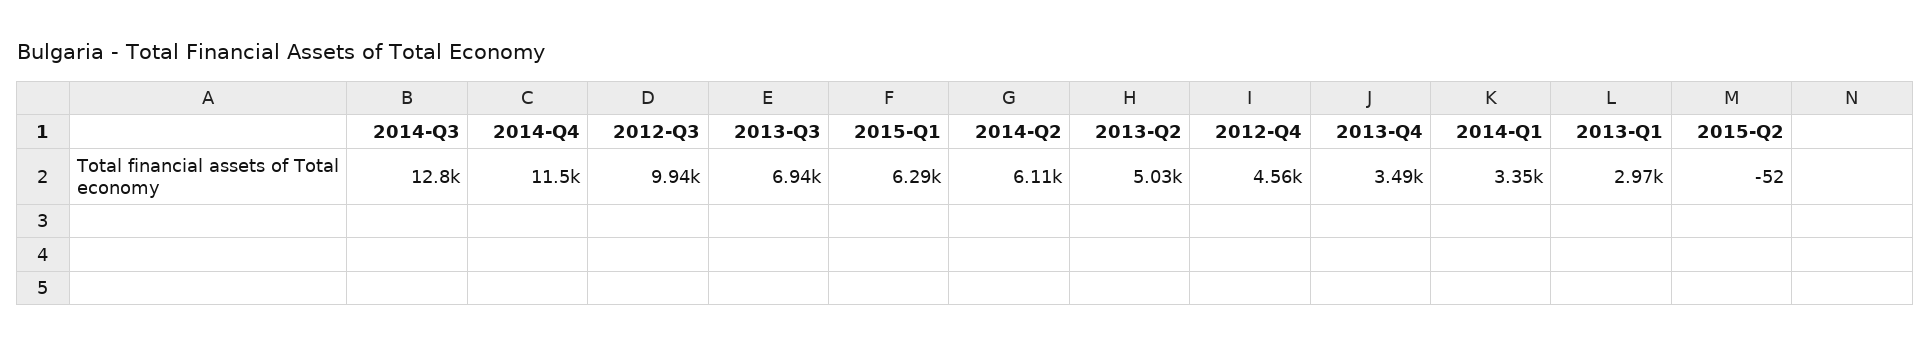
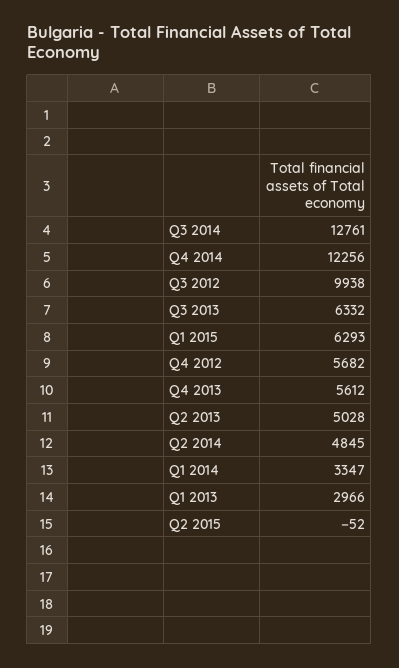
  {
    "2014-Q3": 12761,
-   "2014-Q4": 11500,
+   "2014-Q4": 12256,
    "2012-Q3": 9938,
-   "2013-Q3": 6940,
+   "2013-Q3": 6332,
    "2015-Q1": 6293,
-   "2014-Q2": 6110,
+   "2014-Q2": 4845,
    "2013-Q2": 5028,
-   "2012-Q4": 4560,
+   "2012-Q4": 5682,
-   "2013-Q4": 3490,
+   "2013-Q4": 5612,
    "2014-Q1": 3347,
    "2013-Q1": 2966,
    "2015-Q2": -52
  }

